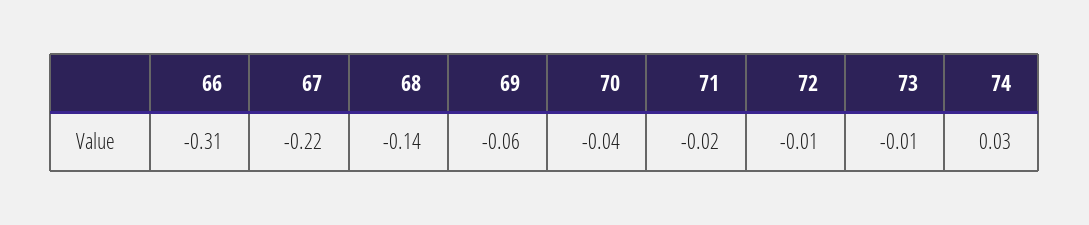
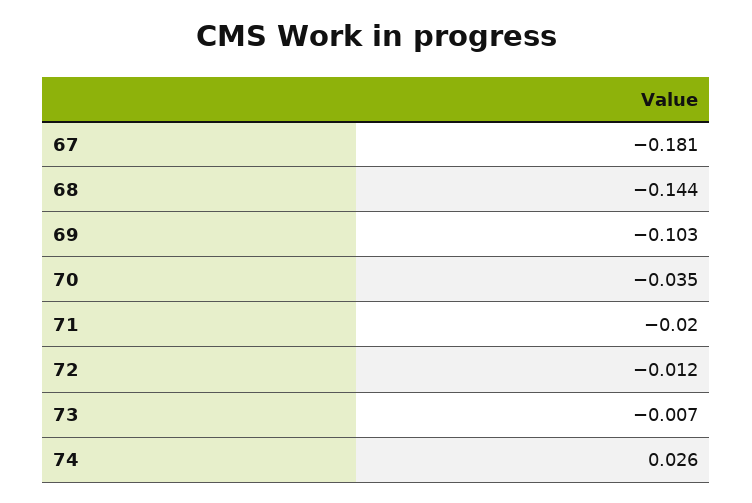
  {
-   "66": -0.31,
-   "67": -0.22,
+   "67": -0.181,
    "68": -0.144,
-   "69": -0.06,
+   "69": -0.103,
    "70": -0.035,
    "71": -0.02,
    "72": -0.012,
    "73": -0.007,
    "74": 0.026
  }

